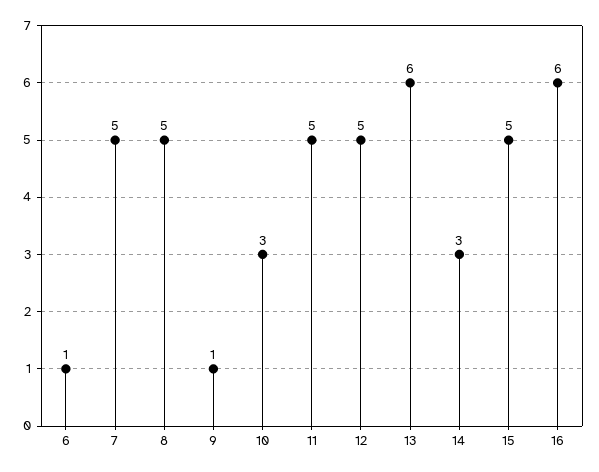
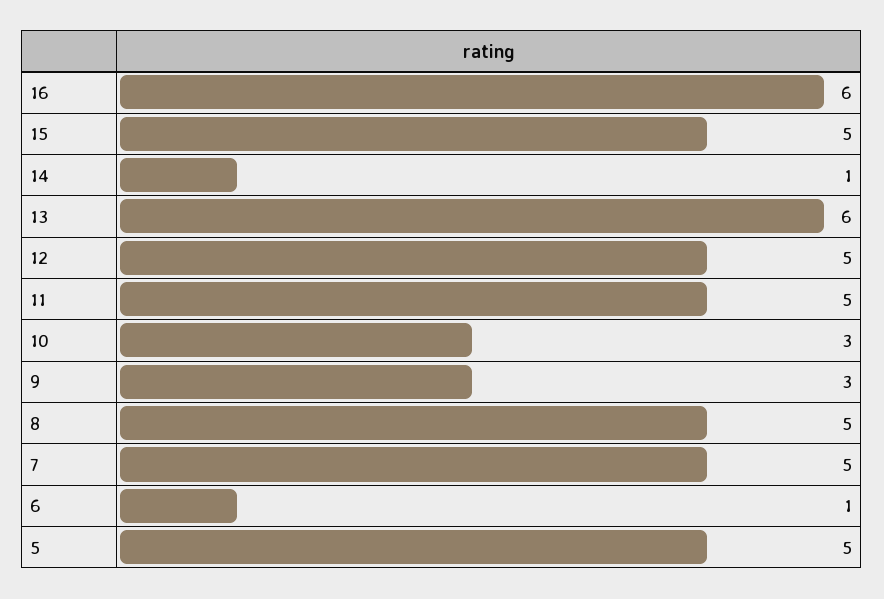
  {
    "6": 1,
    "7": 5,
    "8": 5,
-   "9": 1,
+   "9": 3,
    "10": 3,
    "11": 5,
    "12": 5,
    "13": 6,
-   "14": 3,
+   "14": 1,
    "15": 5,
-   "16": 6
+   "16": 6,
+   "5": 5
  }

